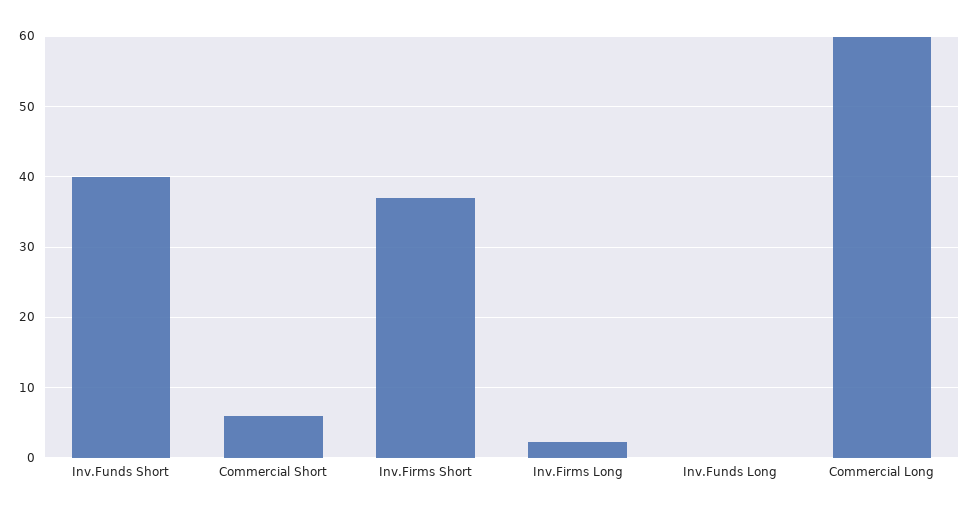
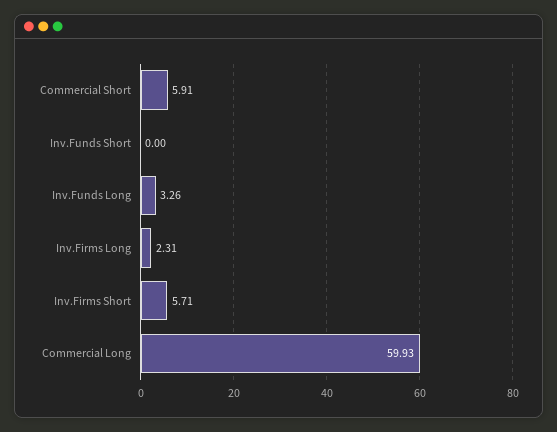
  {
-   "Inv.Funds Short": 40,
+   "Inv.Funds Short": 0,
    "Commercial Short": 5.91,
-   "Inv.Firms Short": 37,
+   "Inv.Firms Short": 5.71,
    "Inv.Firms Long": 2.31,
-   "Inv.Funds Long": 0,
+   "Inv.Funds Long": 3.26,
    "Commercial Long": 59.93
  }

